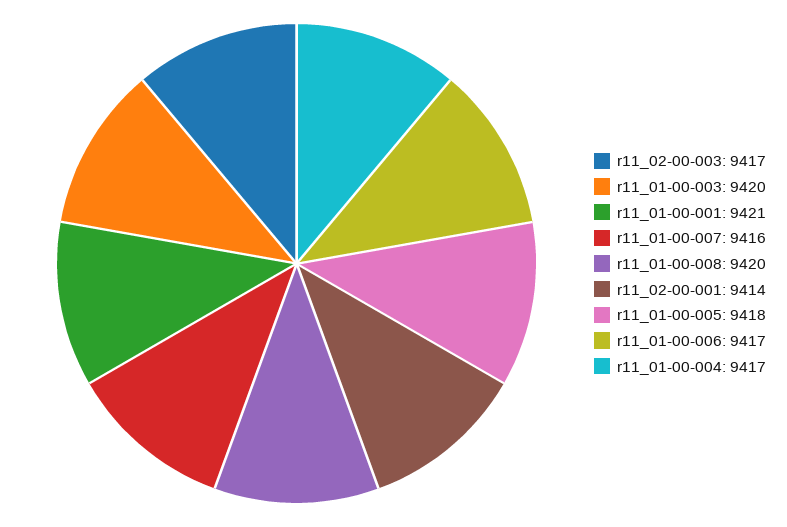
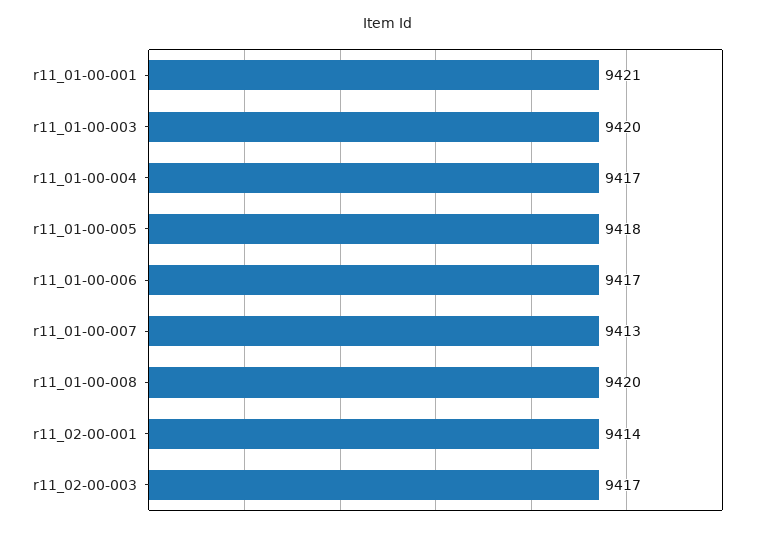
  {
    "r11_02-00-003": 9417,
    "r11_01-00-003": 9420,
    "r11_01-00-001": 9421,
-   "r11_01-00-007": 9416,
+   "r11_01-00-007": 9413,
    "r11_01-00-008": 9420,
    "r11_02-00-001": 9414,
    "r11_01-00-005": 9418,
    "r11_01-00-006": 9417,
    "r11_01-00-004": 9417
  }

